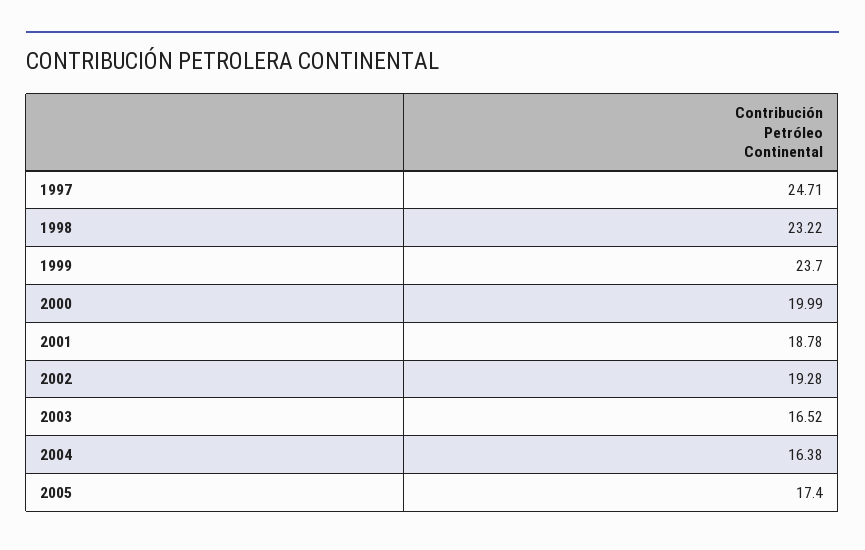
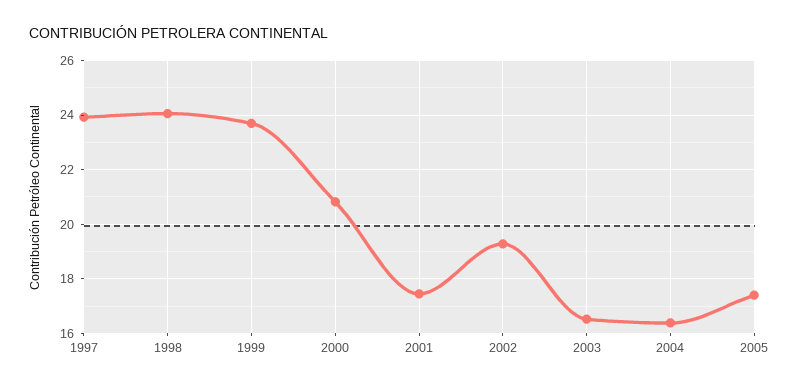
  {
-   "1997": 24.71,
+   "1997": 24,
-   "1998": 23.22,
+   "1998": 24,
    "1999": 23.7,
-   "2000": 19.99,
+   "2000": 20.75,
-   "2001": 18.78,
+   "2001": 17.5,
    "2002": 19.28,
    "2003": 16.52,
    "2004": 16.38,
    "2005": 17.4
  }

